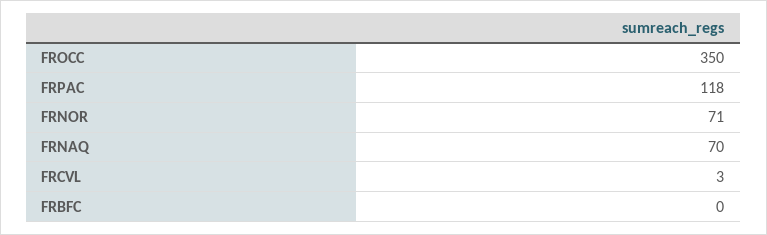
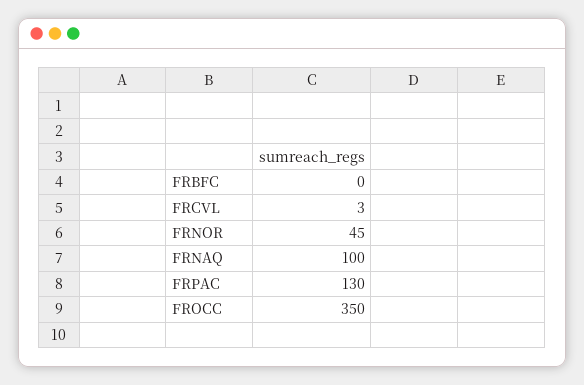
  {
    "FROCC": 350,
-   "FRPAC": 118,
+   "FRPAC": 130,
-   "FRNOR": 71,
+   "FRNOR": 45,
-   "FRNAQ": 70,
+   "FRNAQ": 100,
    "FRCVL": 3,
    "FRBFC": 0
  }

